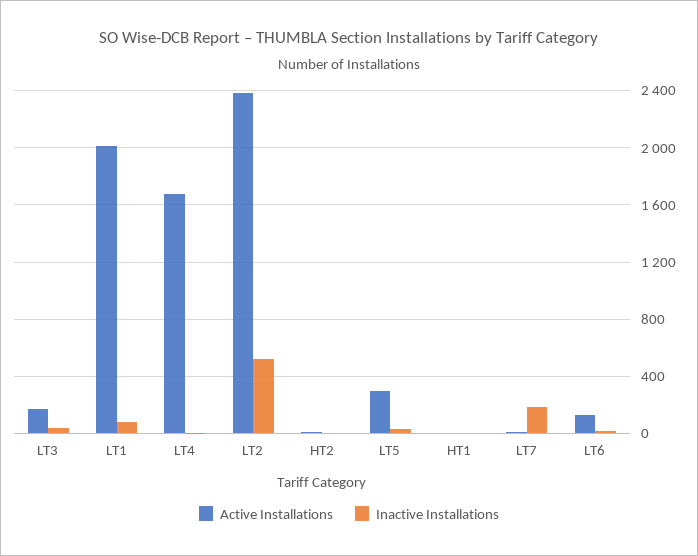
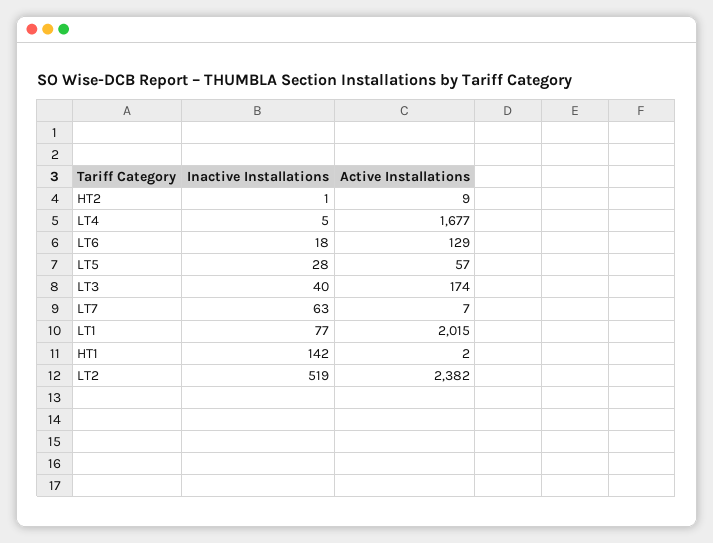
  {
    "Active Installations": {
      "LT3": 174,
      "LT1": 2015,
      "LT4": 1677,
      "LT2": 2382,
      "HT2": 9,
-     "LT5": 300,
+     "LT5": 57,
      "HT1": 2,
      "LT7": 7,
      "LT6": 129
    },
    "Inactive Installations": {
      "LT3": 40,
      "LT1": 77,
      "LT4": 5,
      "LT2": 519,
      "HT2": 1,
      "LT5": 28,
-     "HT1": 0,
+     "HT1": 142,
-     "LT7": 200,
+     "LT7": 63,
      "LT6": 18
    }
  }

